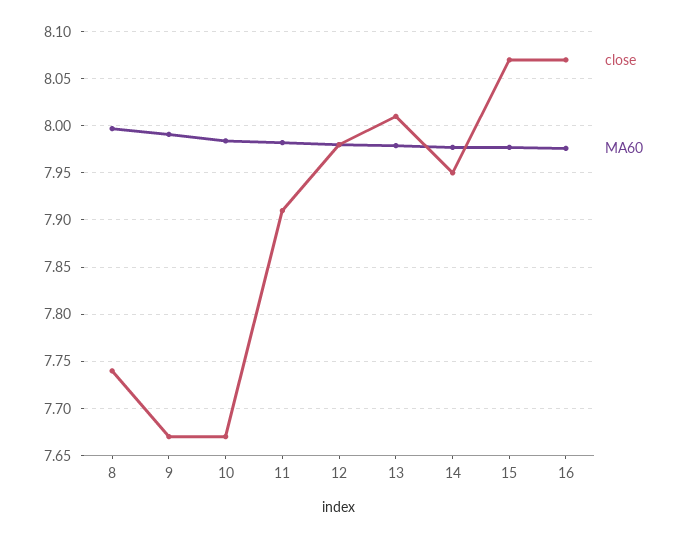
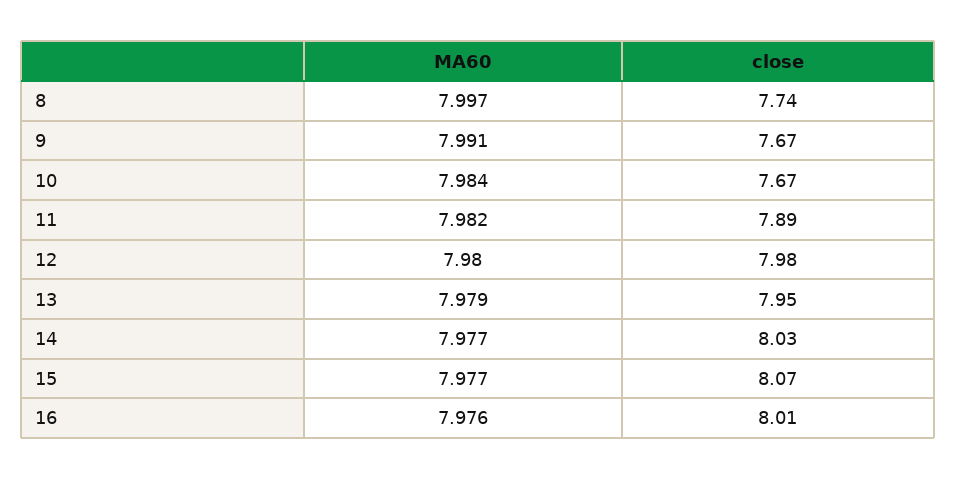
  {
    "close": {
      "8": 7.74,
      "9": 7.67,
      "10": 7.67,
-     "11": 7.91,
+     "11": 7.89,
      "12": 7.98,
-     "13": 8.01,
+     "13": 7.95,
-     "14": 7.95,
+     "14": 8.03,
      "15": 8.07,
-     "16": 8.07
+     "16": 8.01
    },
    "MA60": {
      "8": 7.997,
      "9": 7.991,
      "10": 7.984,
      "11": 7.982,
      "12": 7.98,
      "13": 7.979,
      "14": 7.977,
      "15": 7.977,
      "16": 7.976
    }
  }

